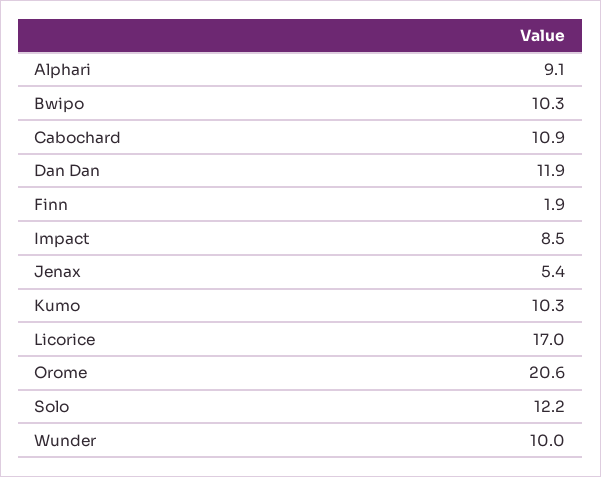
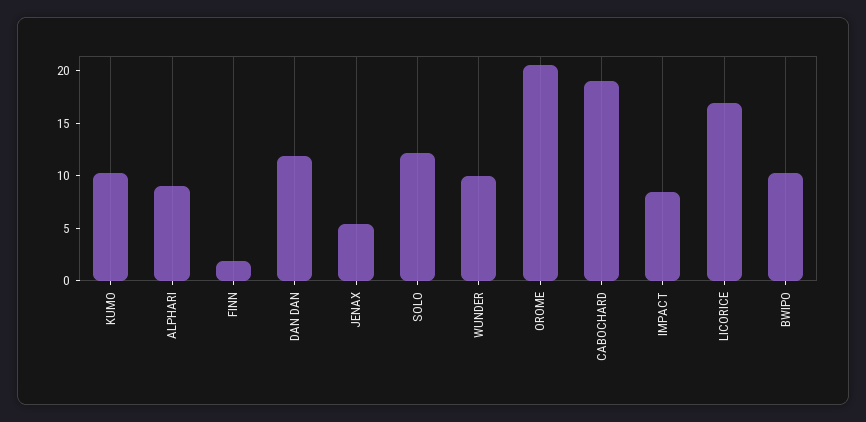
  {
    "Alphari": 9.1,
    "Bwipo": 10.3,
-   "Cabochard": 10.9,
+   "Cabochard": 19,
    "Dan Dan": 11.9,
    "Finn": 1.9,
    "Impact": 8.5,
    "Jenax": 5.4,
    "Kumo": 10.3,
    "Licorice": 17,
    "Orome": 20.6,
    "Solo": 12.2,
    "Wunder": 10
  }

